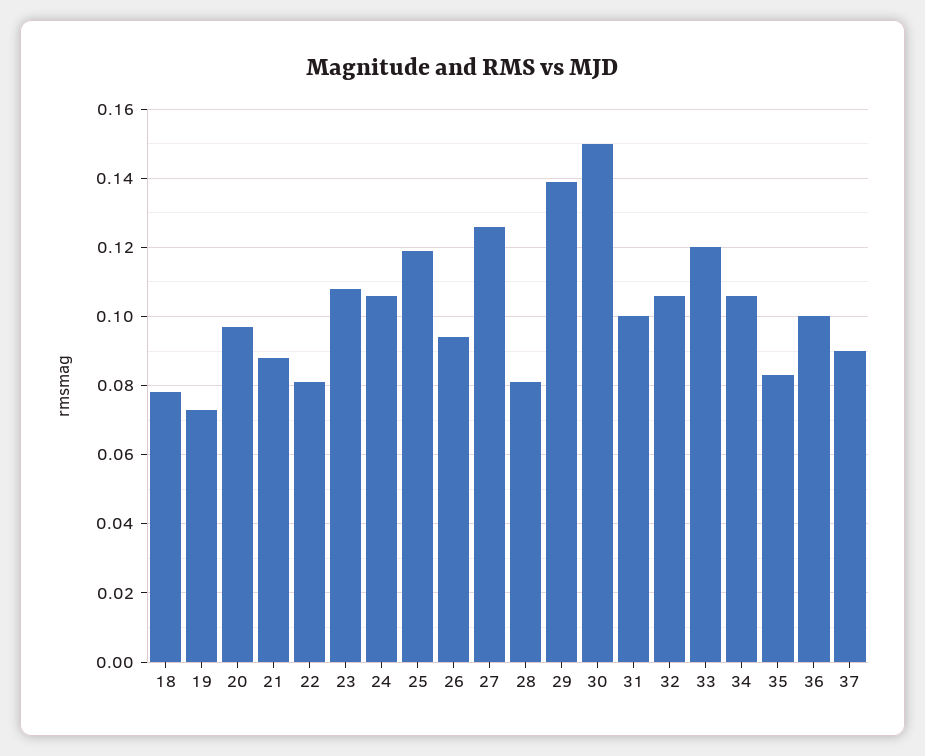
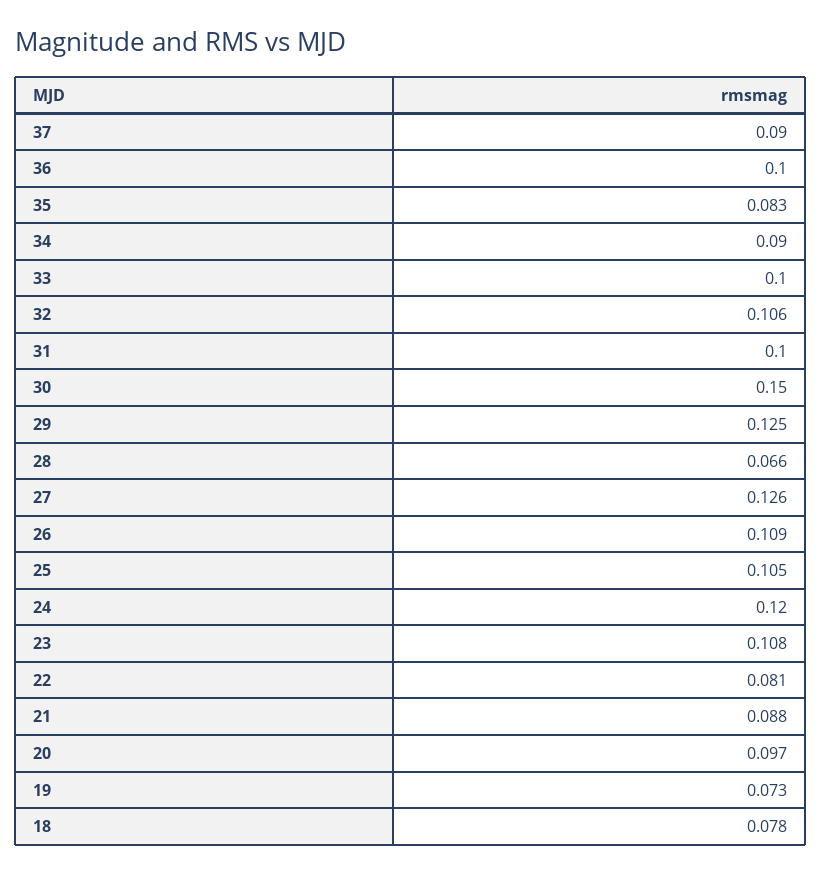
  {
    "18": 0.078,
    "19": 0.073,
    "20": 0.097,
    "21": 0.088,
    "22": 0.081,
    "23": 0.108,
-   "24": 0.105,
+   "24": 0.12,
-   "25": 0.12,
+   "25": 0.105,
-   "26": 0.095,
+   "26": 0.109,
    "27": 0.126,
-   "28": 0.08,
+   "28": 0.066,
-   "29": 0.14,
+   "29": 0.125,
    "30": 0.15,
    "31": 0.1,
    "32": 0.106,
-   "33": 0.12,
+   "33": 0.1,
-   "34": 0.105,
+   "34": 0.09,
    "35": 0.083,
    "36": 0.1,
    "37": 0.09
  }

